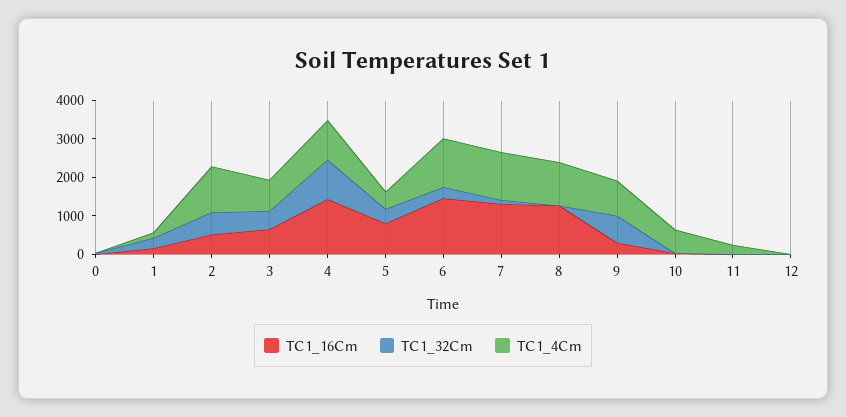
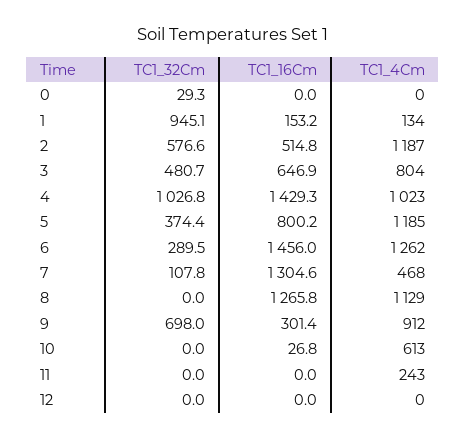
  {
    "TC1_16Cm": {
      "0": 0,
      "1": 153.2,
      "2": 514.8,
      "3": 646.9,
      "4": 1429.3,
      "5": 800.2,
      "6": 1456,
      "7": 1304.6,
      "8": 1265.8,
      "9": 301.4,
      "10": 26.8,
      "11": 0,
      "12": 0
    },
    "TC1_32Cm": {
      "0": 29.3,
-     "1": 250,
+     "1": 945.1,
      "2": 576.6,
      "3": 480.7,
      "4": 1026.8,
      "5": 374.4,
      "6": 289.5,
      "7": 107.8,
      "8": 0,
      "9": 698,
      "10": 0,
      "11": 0,
      "12": 0
    },
    "TC1_4Cm": {
      "0": 0,
      "1": 134,
      "2": 1187,
      "3": 804,
      "4": 1023,
-     "5": 500,
+     "5": 1185,
      "6": 1262,
-     "7": 1250,
+     "7": 468,
      "8": 1129,
      "9": 912,
      "10": 613,
      "11": 243,
      "12": 0
    }
  }

